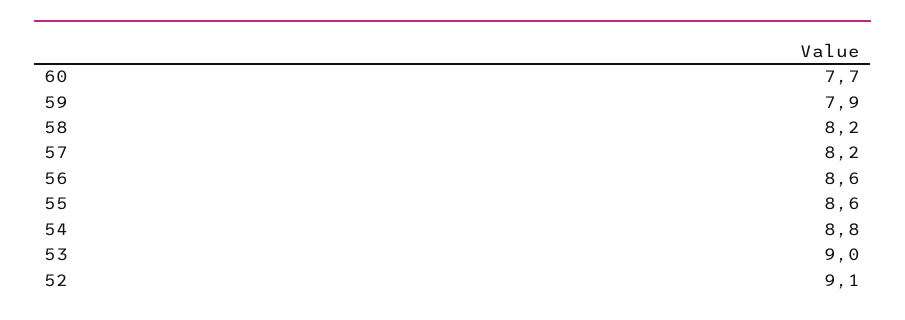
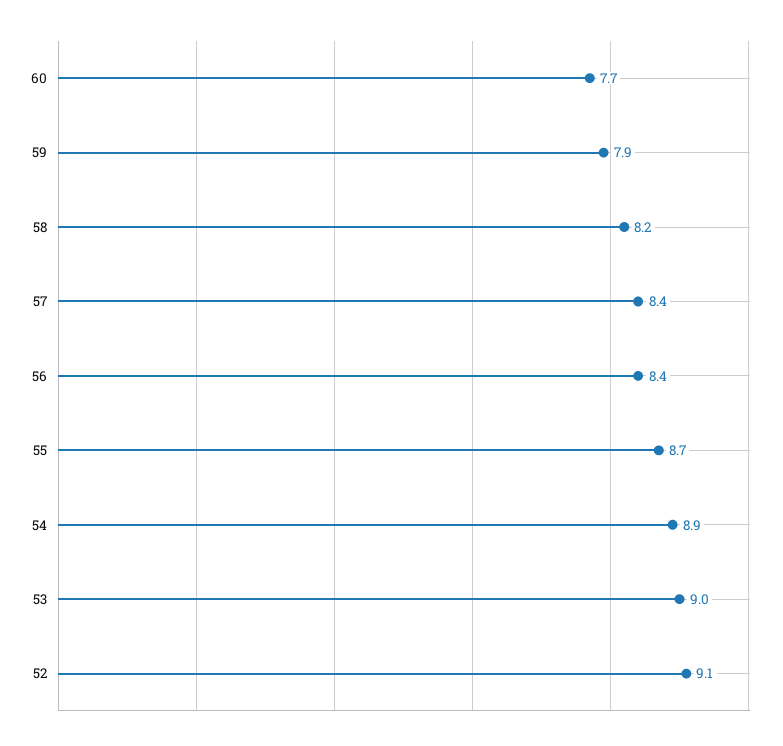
  {
    "60": 7.7,
    "59": 7.9,
    "58": 8.2,
-   "57": 8.2,
+   "57": 8.4,
-   "56": 8.6,
+   "56": 8.4,
-   "55": 8.6,
+   "55": 8.7,
-   "54": 8.8,
+   "54": 8.9,
    "53": 9,
    "52": 9.1
  }

